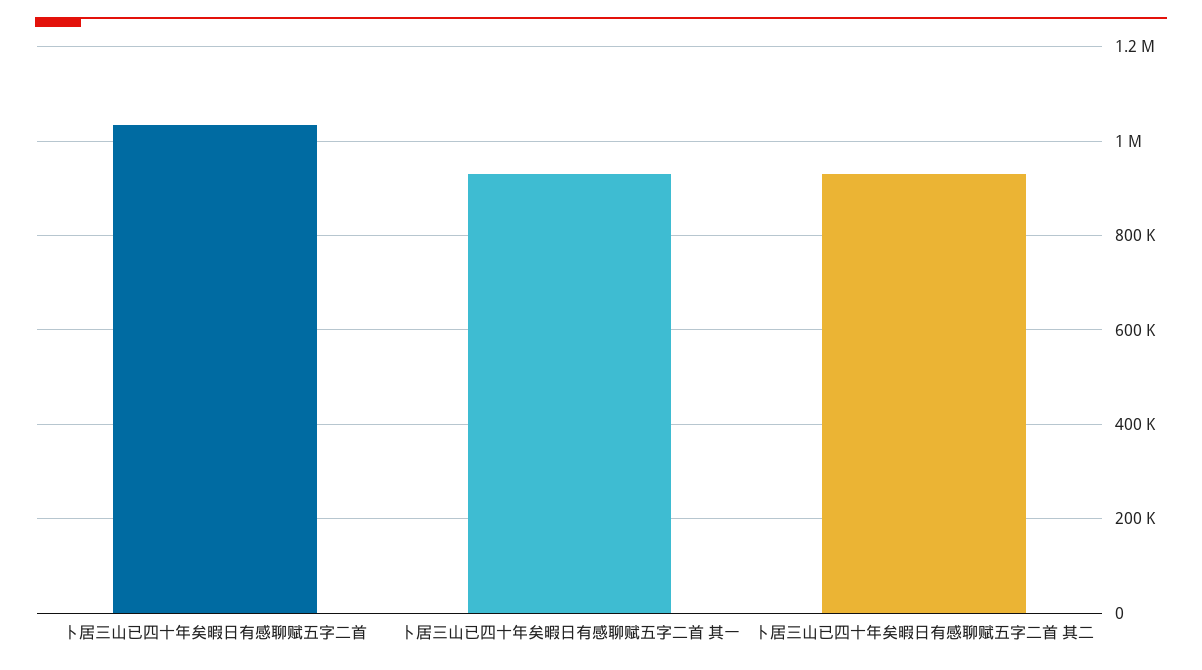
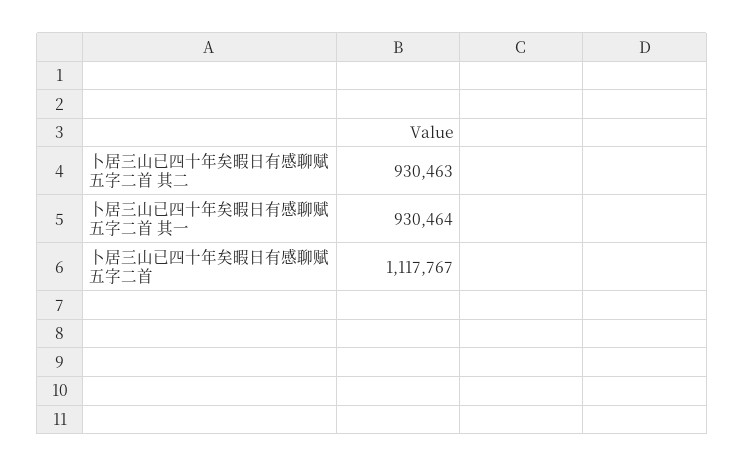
  {
-   "卜居三山已四十年矣暇日有感聊赋五字二首": 1040000,
+   "卜居三山已四十年矣暇日有感聊赋五字二首": 1117767,
    "卜居三山已四十年矣暇日有感聊赋五字二首 其一": 930464,
    "卜居三山已四十年矣暇日有感聊赋五字二首 其二": 930463
  }

